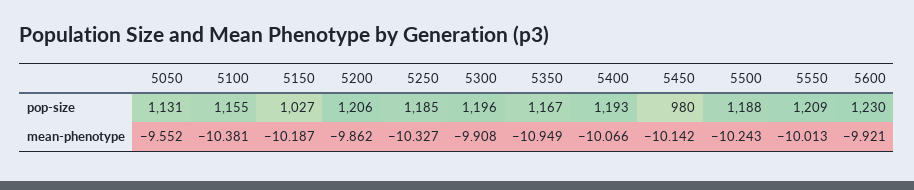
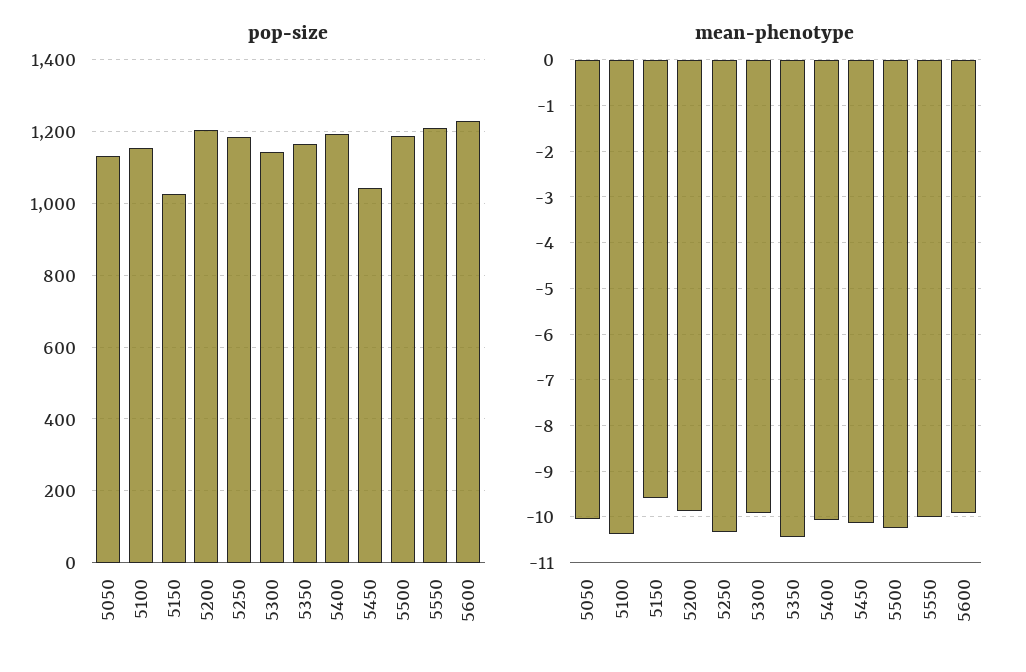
  {
    "pop-size": {
      "5050": 1131,
      "5100": 1155,
      "5150": 1027,
      "5200": 1206,
      "5250": 1185,
-     "5300": 1196,
+     "5300": 1140,
      "5350": 1167,
      "5400": 1193,
-     "5450": 980,
+     "5450": 1040,
      "5500": 1188,
      "5550": 1209,
      "5600": 1230
    },
    "mean-phenotype": {
-     "5050": -9.552,
+     "5050": -10,
      "5100": -10.381,
-     "5150": -10.187,
+     "5150": -9.6,
      "5200": -9.862,
      "5250": -10.327,
      "5300": -9.908,
-     "5350": -10.949,
+     "5350": -10.4,
      "5400": -10.066,
      "5450": -10.142,
      "5500": -10.243,
      "5550": -10.013,
      "5600": -9.921
    }
  }

